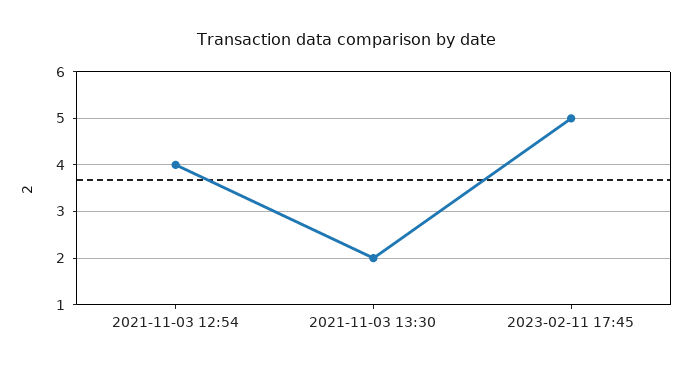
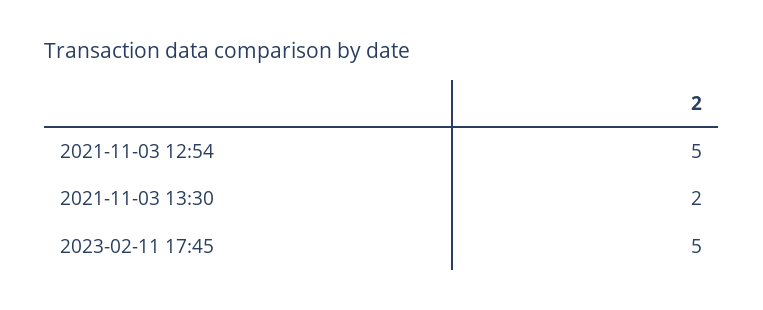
  {
-   "2021-11-03 12:54": 4,
+   "2021-11-03 12:54": 5,
    "2021-11-03 13:30": 2,
    "2023-02-11 17:45": 5
  }

